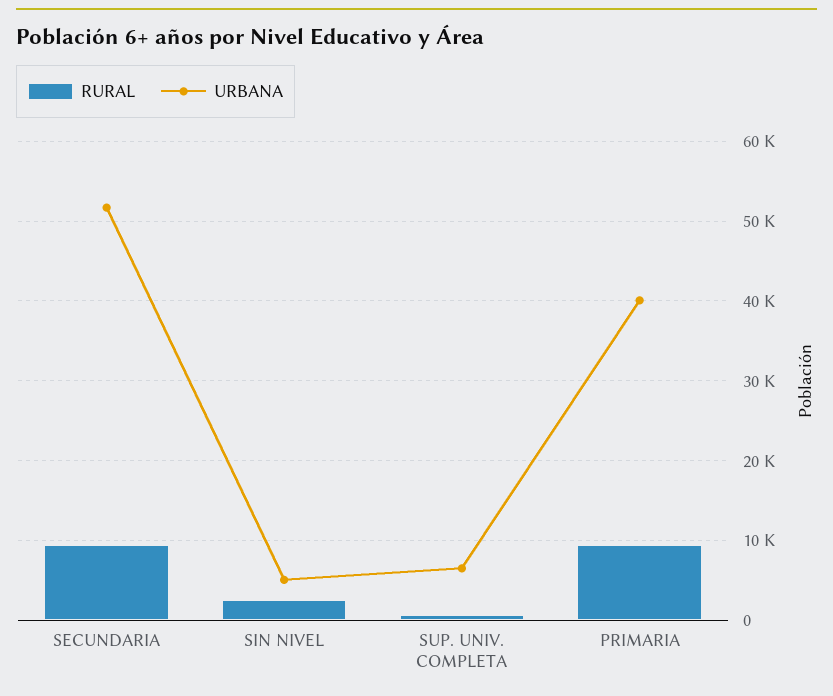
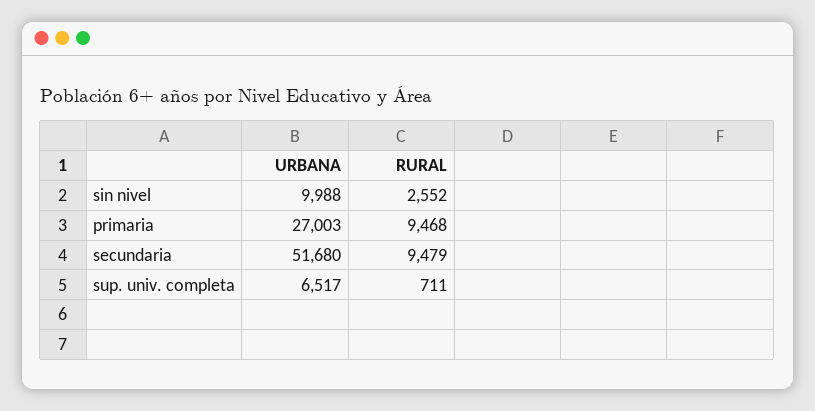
  {
    "RURAL": {
      "SECUNDARIA": 9479,
      "SIN NIVEL": 2552,
      "SUP. UNIV. COMPLETA": 711,
      "PRIMARIA": 9468
    },
    "URBANA": {
      "SECUNDARIA": 51680,
-     "SIN NIVEL": 5000,
+     "SIN NIVEL": 9988,
      "SUP. UNIV. COMPLETA": 6517,
-     "PRIMARIA": 40000
+     "PRIMARIA": 27003
    }
  }

